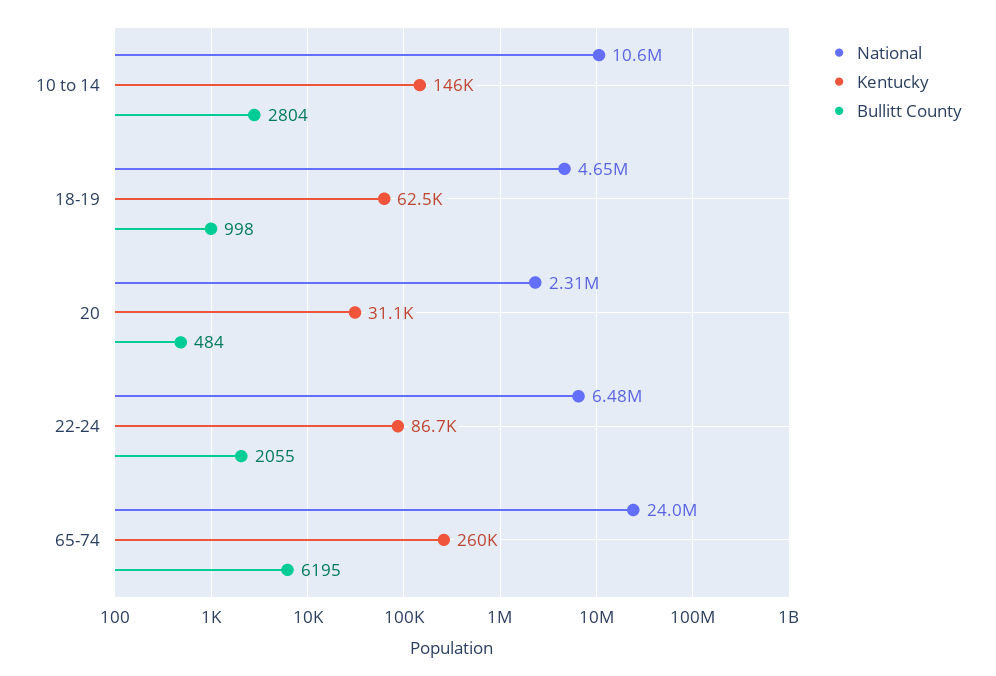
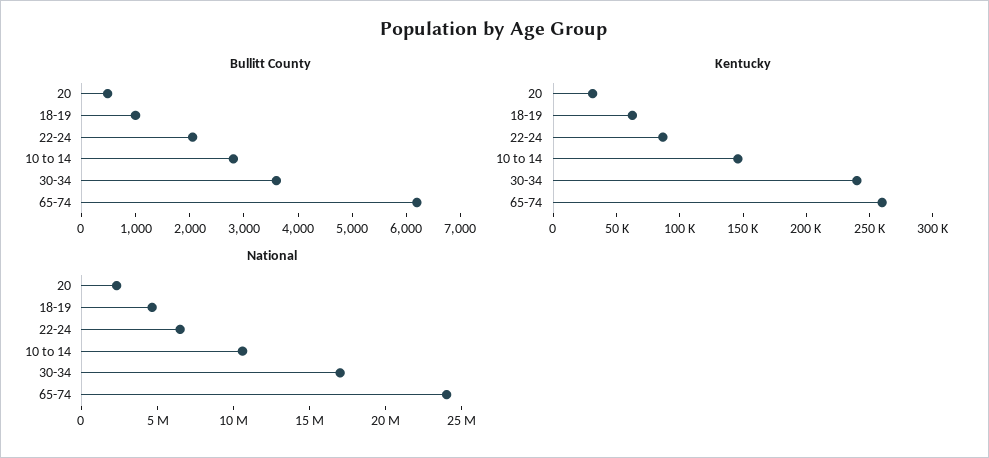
  {
    "National": {
      "10 to 14": 10600000,
      "18-19": 4650000,
      "20": 2310000,
      "22-24": 6480000,
-     "65-74": 24000000
+     "65-74": 24000000,
+     "30-34": 17000000
    },
    "Kentucky": {
      "10 to 14": 146000,
      "18-19": 62500,
      "20": 31100,
      "22-24": 86700,
-     "65-74": 260000
+     "65-74": 260000,
+     "30-34": 240000
    },
    "Bullitt County": {
      "10 to 14": 2804,
      "18-19": 998,
      "20": 484,
      "22-24": 2055,
-     "65-74": 6195
+     "65-74": 6195,
+     "30-34": 3600
    }
  }

